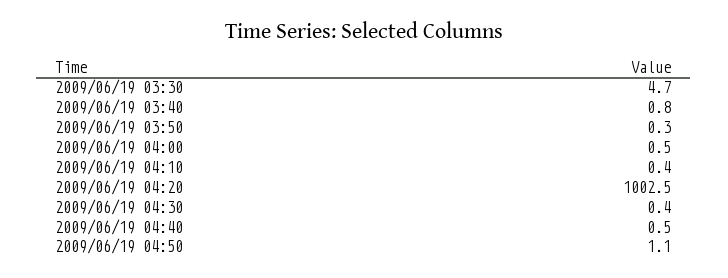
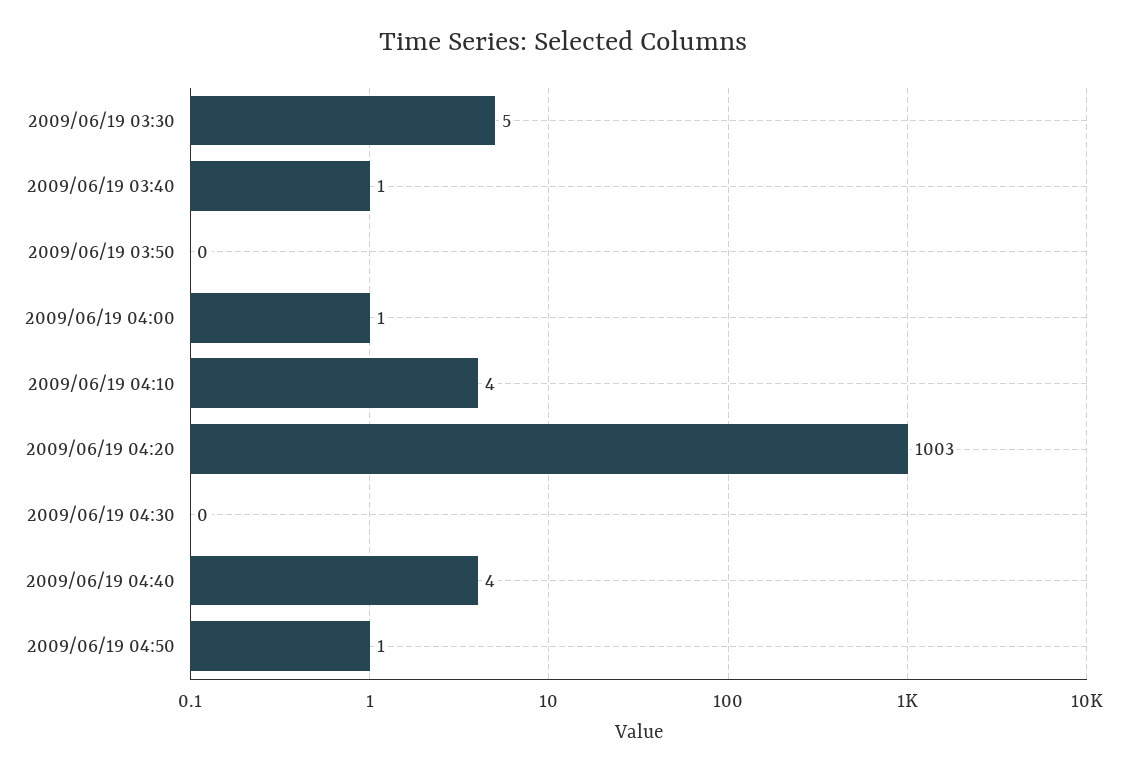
  {
    "2009/06/19 03:30": 4.7,
    "2009/06/19 03:40": 0.8,
    "2009/06/19 03:50": 0.3,
    "2009/06/19 04:00": 0.5,
-   "2009/06/19 04:10": 0.4,
+   "2009/06/19 04:10": 4,
    "2009/06/19 04:20": 1002.5,
    "2009/06/19 04:30": 0.4,
-   "2009/06/19 04:40": 0.5,
+   "2009/06/19 04:40": 4,
    "2009/06/19 04:50": 1.1
  }

